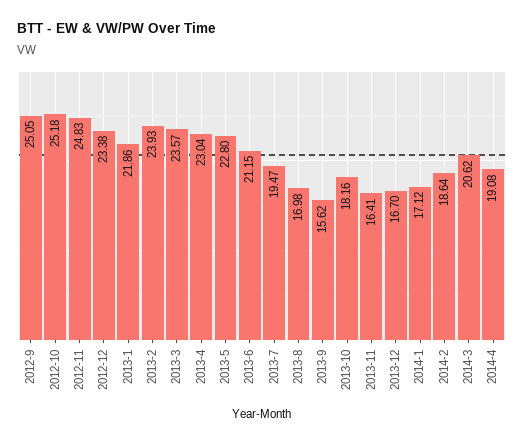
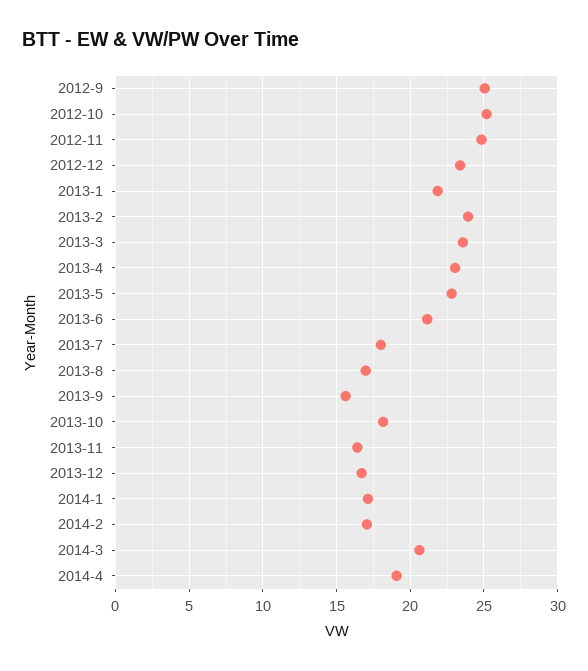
  {
    "2012-9": 25.05,
    "2012-10": 25.18,
    "2012-11": 24.83,
    "2012-12": 23.38,
    "2013-1": 21.86,
    "2013-2": 23.93,
    "2013-3": 23.57,
    "2013-4": 23.04,
    "2013-5": 22.8,
    "2013-6": 21.15,
-   "2013-7": 19.47,
+   "2013-7": 18,
    "2013-8": 16.98,
    "2013-9": 15.62,
    "2013-10": 18.16,
    "2013-11": 16.41,
    "2013-12": 16.7,
    "2014-1": 17.12,
-   "2014-2": 18.64,
+   "2014-2": 17,
    "2014-3": 20.62,
    "2014-4": 19.08
  }

